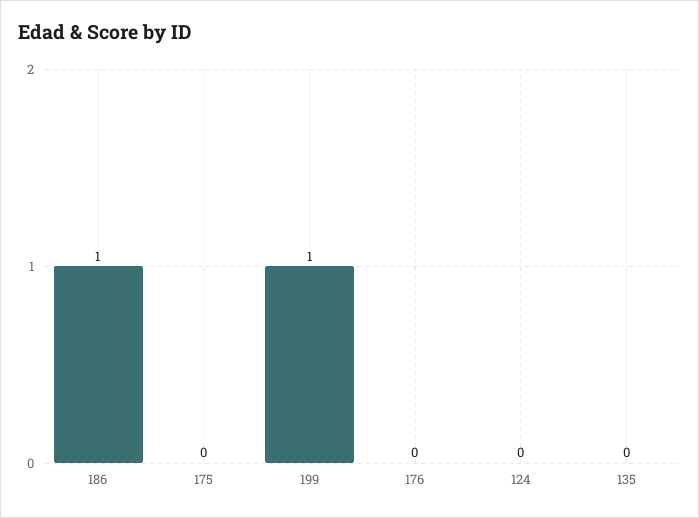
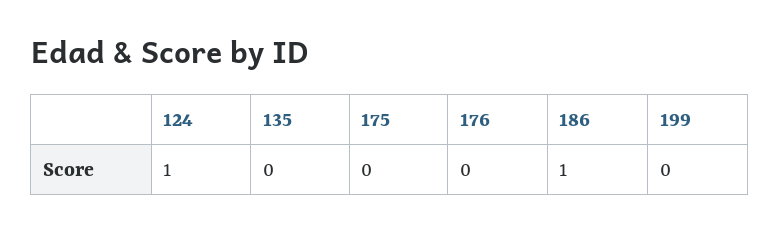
  {
    "186": 1,
    "175": 0,
-   "199": 1,
+   "199": 0,
    "176": 0,
-   "124": 0,
+   "124": 1,
    "135": 0
  }

